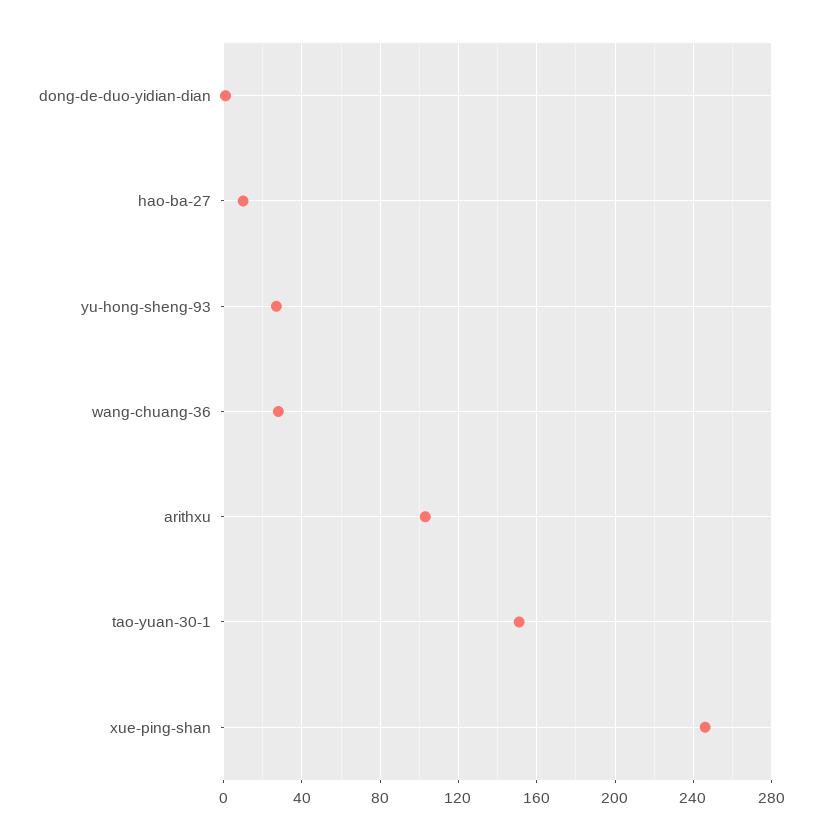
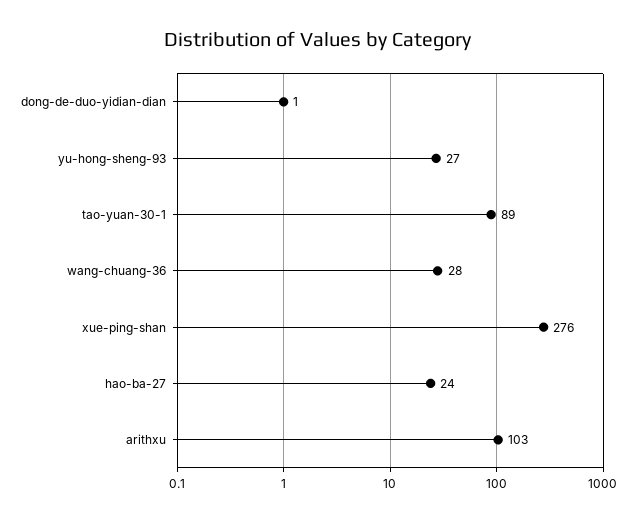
  {
    "dong-de-duo-yidian-dian": 1,
-   "hao-ba-27": 10,
+   "hao-ba-27": 24,
    "yu-hong-sheng-93": 27,
    "wang-chuang-36": 28,
    "arithxu": 103,
-   "tao-yuan-30-1": 150,
+   "tao-yuan-30-1": 89,
-   "xue-ping-shan": 245
+   "xue-ping-shan": 276
  }

